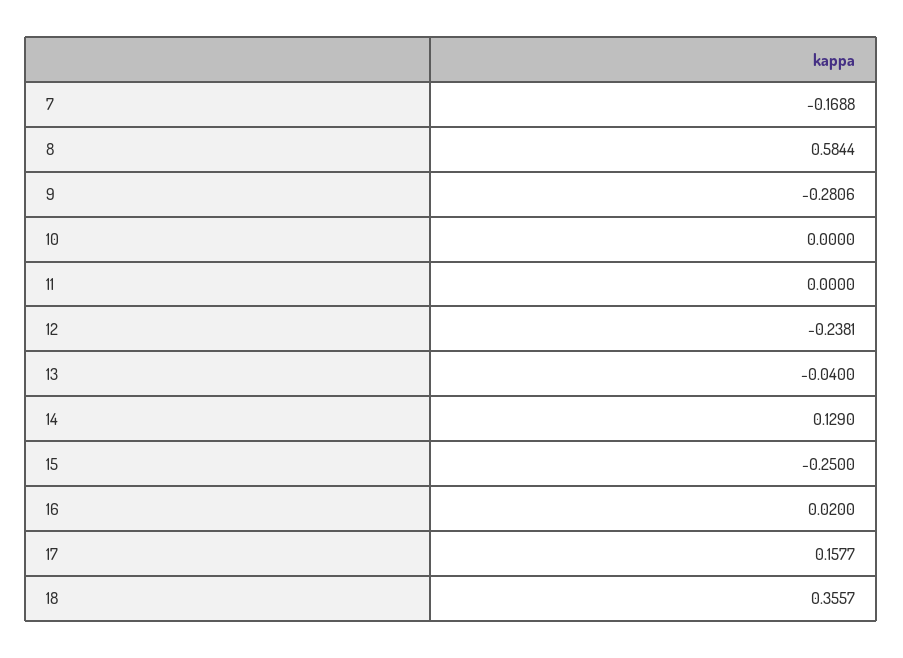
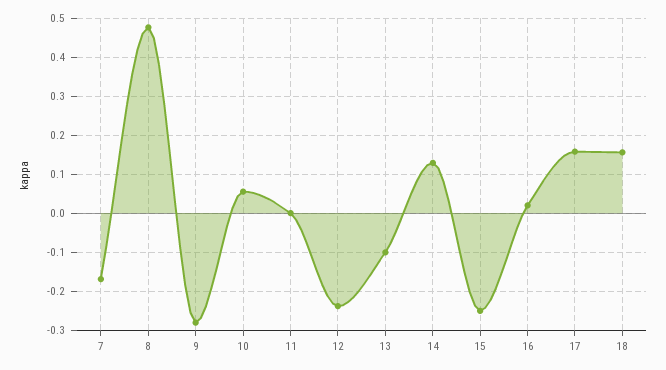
  {
    "7": -0.1688,
-   "8": 0.5844,
+   "8": 0.48,
    "9": -0.2806,
-   "10": 0,
+   "10": 0.06,
    "11": 0,
    "12": -0.2381,
-   "13": -0.04,
+   "13": -0.1,
    "14": 0.129,
    "15": -0.25,
    "16": 0.02,
    "17": 0.1577,
-   "18": 0.3557
+   "18": 0.16
  }

